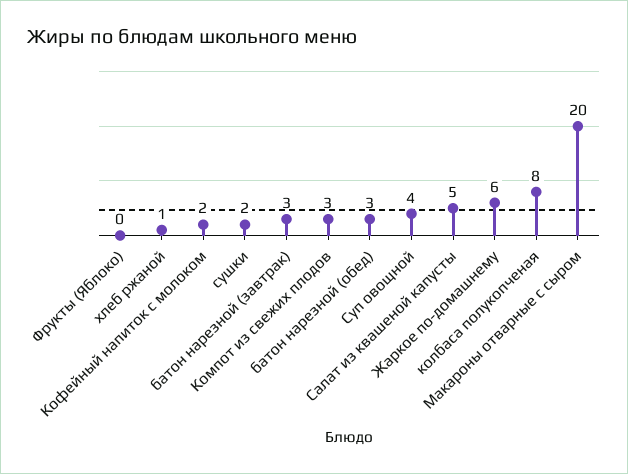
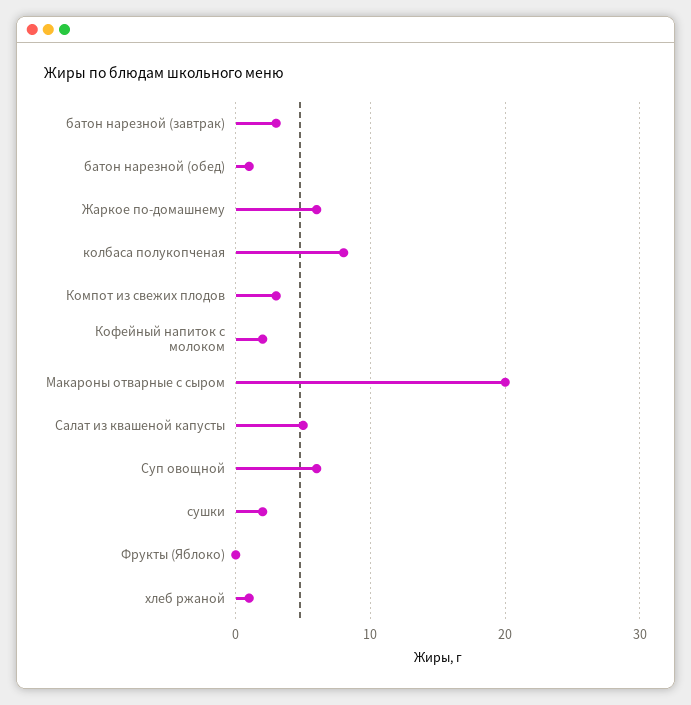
  {
    "Фрукты (Яблоко)": 0,
    "хлеб ржаной": 1,
    "Кофейный напиток с молоком": 2,
    "сушки": 2,
    "батон нарезной (завтрак)": 3,
    "Компот из свежих плодов": 3,
-   "батон нарезной (обед)": 3,
+   "батон нарезной (обед)": 1,
-   "Суп овощной": 4,
+   "Суп овощной": 6,
    "Салат из квашеной капусты": 5,
    "Жаркое по-домашнему": 6,
    "колбаса полукопченая": 8,
    "Макароны отварные с сыром": 20
  }

